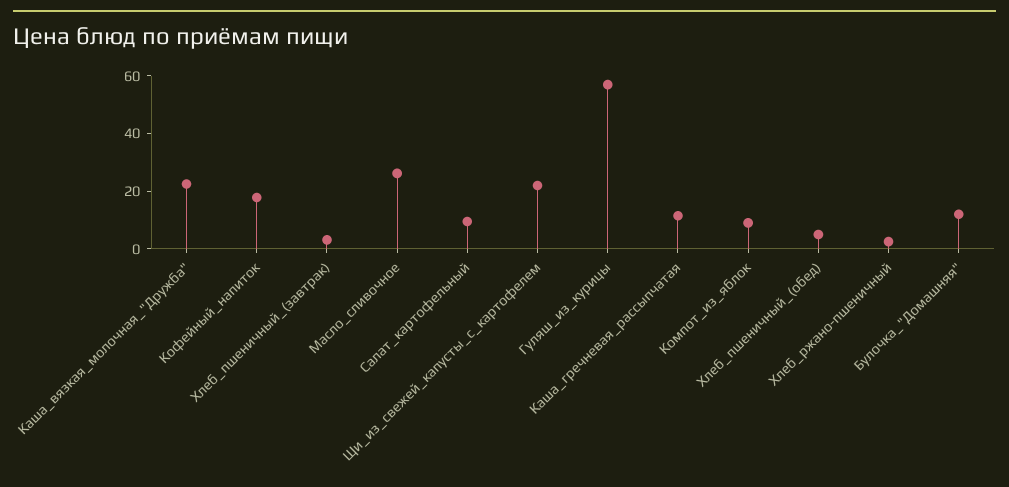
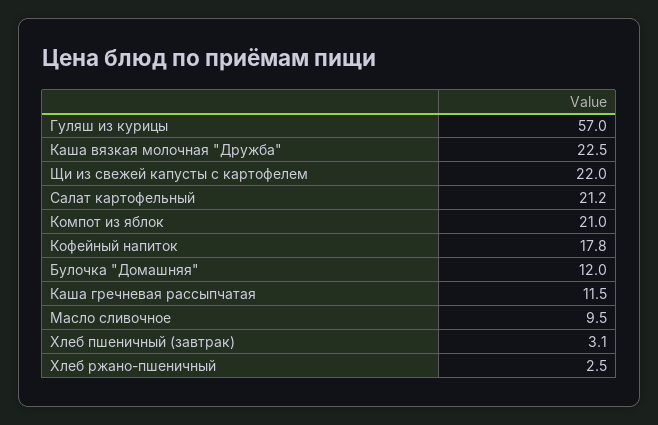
  {
    "Каша_вязкая_молочная_\"Дружба\"": 22.5,
    "Кофейный_напиток": 17.8,
    "Хлеб_пшеничный_(завтрак)": 3.1,
-   "Масло_сливочное": 25,
+   "Масло_сливочное": 9.5,
-   "Салат_картофельный": 10,
+   "Салат_картофельный": 21.2,
    "Щи_из_свежей_капусты_с_картофелем": 22,
    "Гуляш_из_курицы": 57,
    "Каша_гречневая_рассыпчатая": 11.5,
-   "Компот_из_яблок": 10,
+   "Компот_из_яблок": 21,
-   "Хлеб_пшеничный_(обед)": 5,
    "Хлеб_ржано-пшеничный": 2.5,
    "Булочка_\"Домашняя\"": 12
  }

